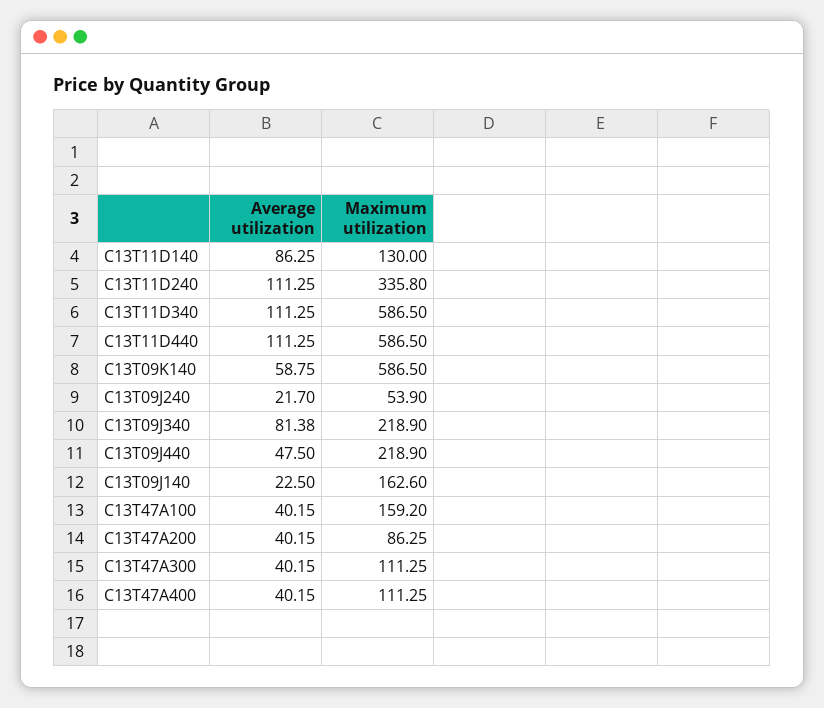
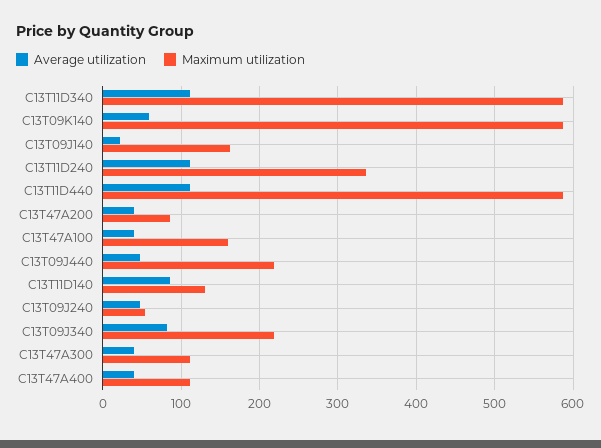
  {
    "Average utilization": {
      "C13T11D140": 86.25,
      "C13T11D240": 111.25,
      "C13T11D340": 111.25,
      "C13T11D440": 111.25,
      "C13T09K140": 58.75,
-     "C13T09J240": 21.7,
+     "C13T09J240": 50,
      "C13T09J340": 81.38,
      "C13T09J440": 47.5,
      "C13T09J140": 22.5,
      "C13T47A100": 40.15,
      "C13T47A200": 40.15,
      "C13T47A300": 40.15,
      "C13T47A400": 40.15
    },
    "Maximum utilization": {
      "C13T11D140": 130,
      "C13T11D240": 335.8,
      "C13T11D340": 586.5,
      "C13T11D440": 586.5,
      "C13T09K140": 586.5,
      "C13T09J240": 53.9,
      "C13T09J340": 218.9,
      "C13T09J440": 218.9,
      "C13T09J140": 162.6,
      "C13T47A100": 159.2,
      "C13T47A200": 86.25,
      "C13T47A300": 111.25,
      "C13T47A400": 111.25
    }
  }

